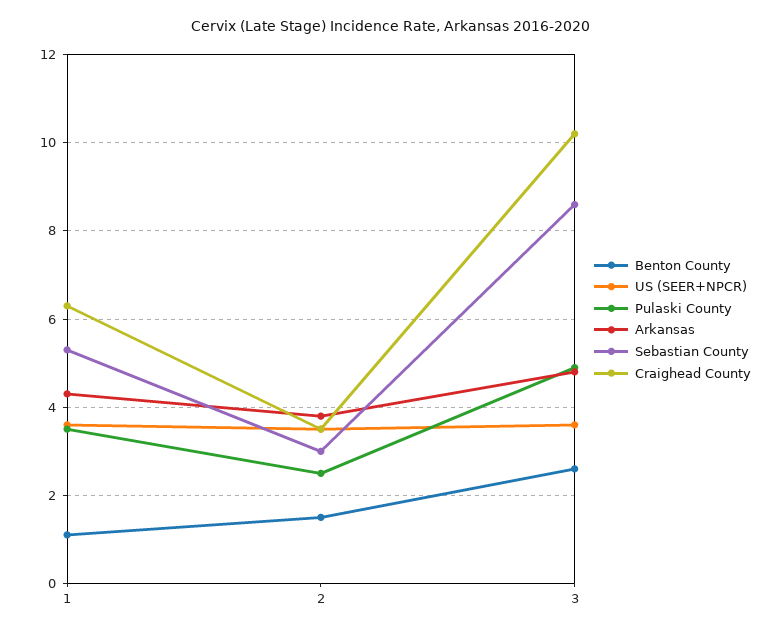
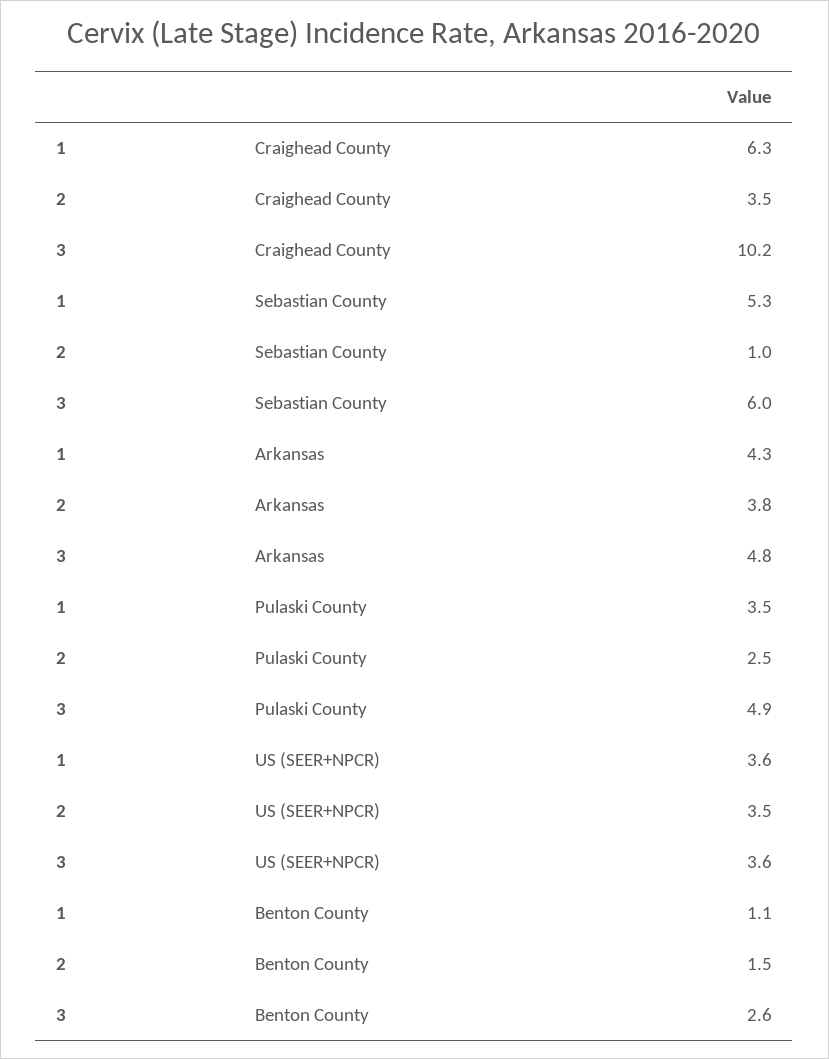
  {
    "Benton County": {
      "1": 1.1,
      "2": 1.5,
      "3": 2.6
    },
    "US (SEER+NPCR)": {
      "1": 3.6,
      "2": 3.5,
      "3": 3.6
    },
    "Pulaski County": {
      "1": 3.5,
      "2": 2.5,
      "3": 4.9
    },
    "Arkansas": {
      "1": 4.3,
      "2": 3.8,
      "3": 4.8
    },
    "Sebastian County": {
      "1": 5.3,
-     "2": 3,
+     "2": 1,
-     "3": 8.5
+     "3": 6
    },
    "Craighead County": {
      "1": 6.3,
      "2": 3.5,
      "3": 10.2
    }
  }

